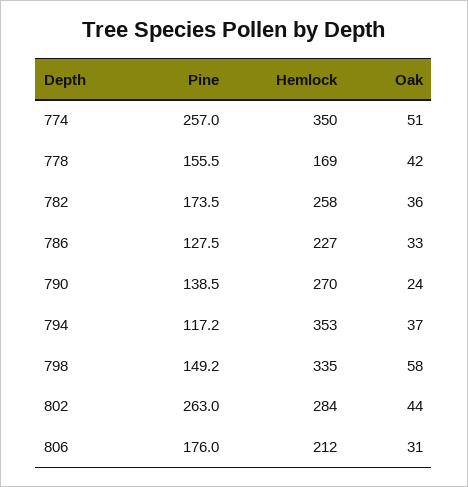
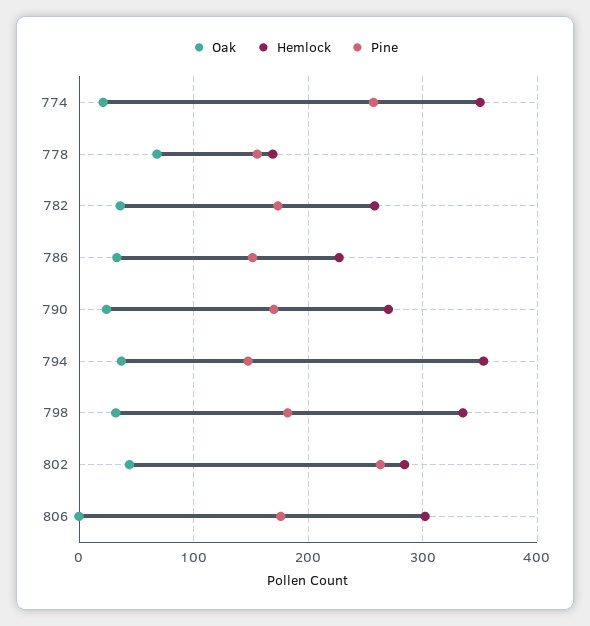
  {
    "Pine": {
      "774": 257,
      "778": 155.5,
      "782": 173.5,
-     "786": 127.5,
+     "786": 150,
-     "790": 138.5,
+     "790": 170,
-     "794": 117.2,
+     "794": 150,
-     "798": 149.2,
+     "798": 180,
      "802": 263,
      "806": 176
    },
    "Hemlock": {
      "774": 350,
      "778": 169,
      "782": 258,
      "786": 227,
      "790": 270,
      "794": 353,
      "798": 335,
      "802": 284,
-     "806": 212
+     "806": 300
    },
    "Oak": {
-     "774": 51,
+     "774": 20,
-     "778": 42,
+     "778": 70,
      "782": 36,
      "786": 33,
      "790": 24,
      "794": 37,
-     "798": 58,
+     "798": 30,
      "802": 44,
-     "806": 31
+     "806": 0
    }
  }

